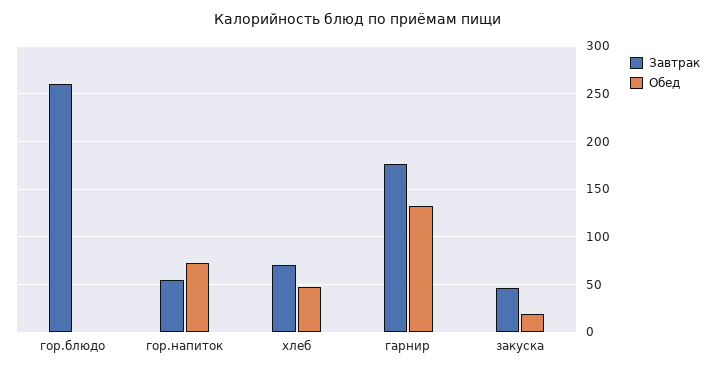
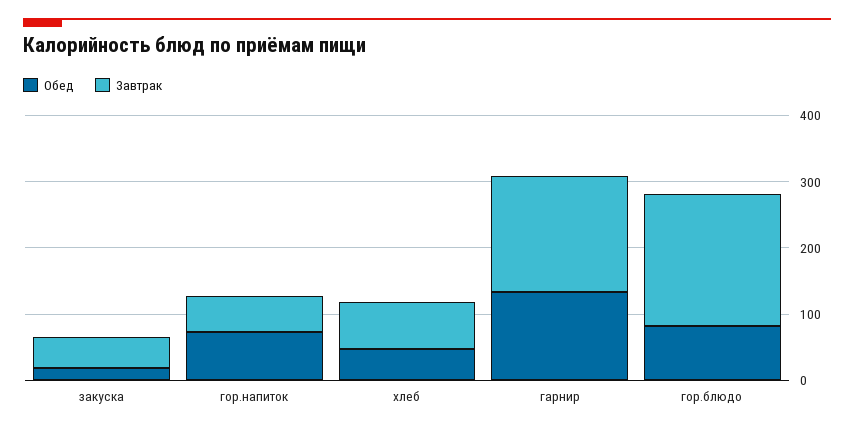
  {
    "Завтрак": {
-     "гор.блюдо": 260,
+     "гор.блюдо": 200,
      "гор.напиток": 50,
      "хлеб": 70,
      "гарнир": 180,
      "закуска": 50
    },
    "Обед": {
-     "гор.блюдо": 0,
+     "гор.блюдо": 80,
      "гор.напиток": 70,
      "хлеб": 50,
      "гарнир": 130,
      "закуска": 20
    }
  }

